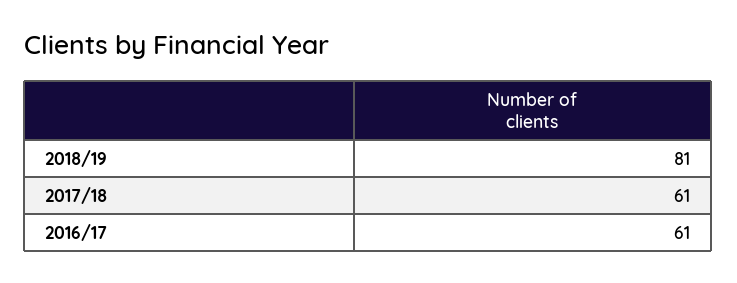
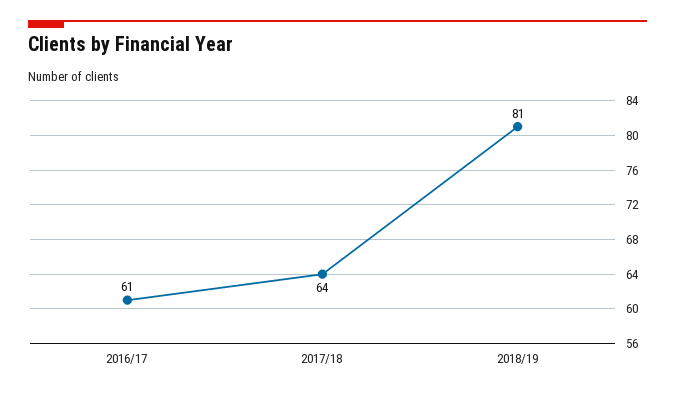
  {
    "2018/19": 81,
-   "2017/18": 61,
+   "2017/18": 64,
    "2016/17": 61
  }

